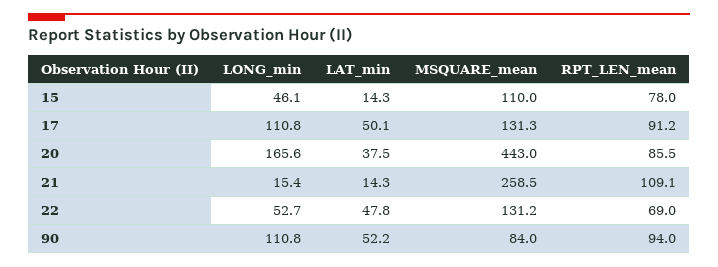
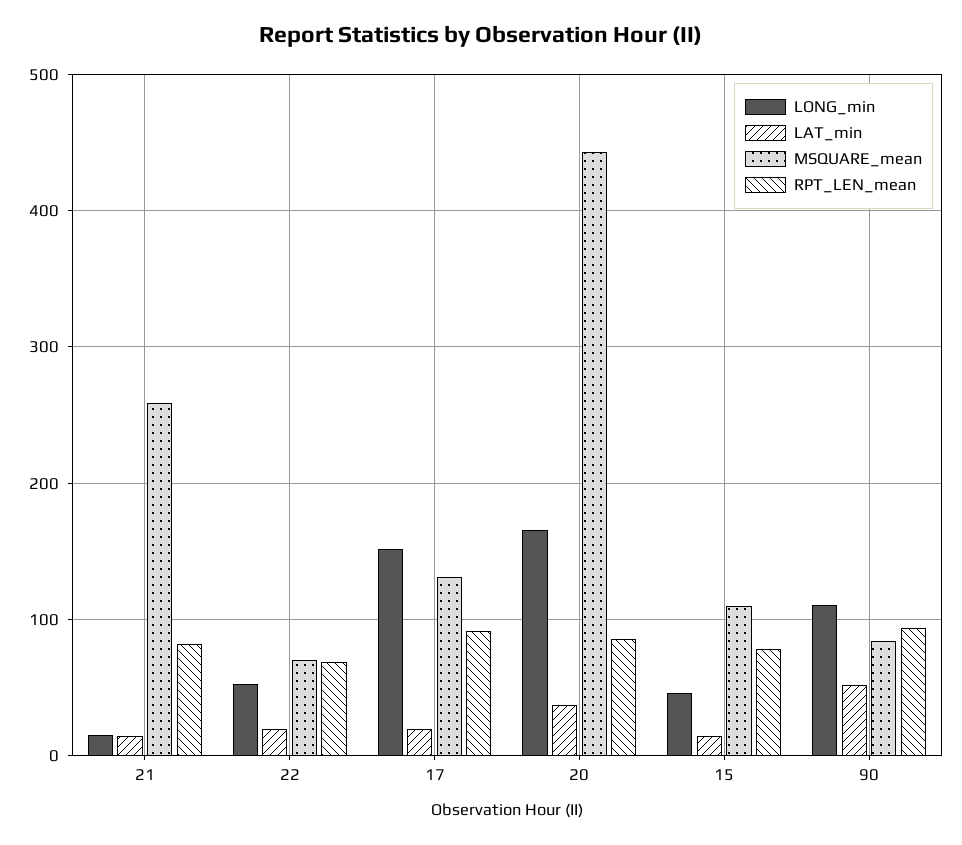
  {
    "LONG_min": {
      "15": 46.1,
-     "17": 110.8,
+     "17": 150,
      "20": 165.6,
      "21": 15.4,
      "22": 52.7,
      "90": 110.8
    },
    "LAT_min": {
      "15": 14.3,
-     "17": 50.1,
+     "17": 20,
      "20": 37.5,
      "21": 14.3,
-     "22": 47.8,
+     "22": 20,
      "90": 52.2
    },
    "MSQUARE_mean": {
      "15": 110,
      "17": 131.3,
      "20": 443,
      "21": 258.5,
-     "22": 131.2,
+     "22": 70,
      "90": 84
    },
    "RPT_LEN_mean": {
      "15": 78,
      "17": 91.2,
      "20": 85.5,
-     "21": 109.1,
+     "21": 80,
      "22": 69,
      "90": 94
    }
  }

